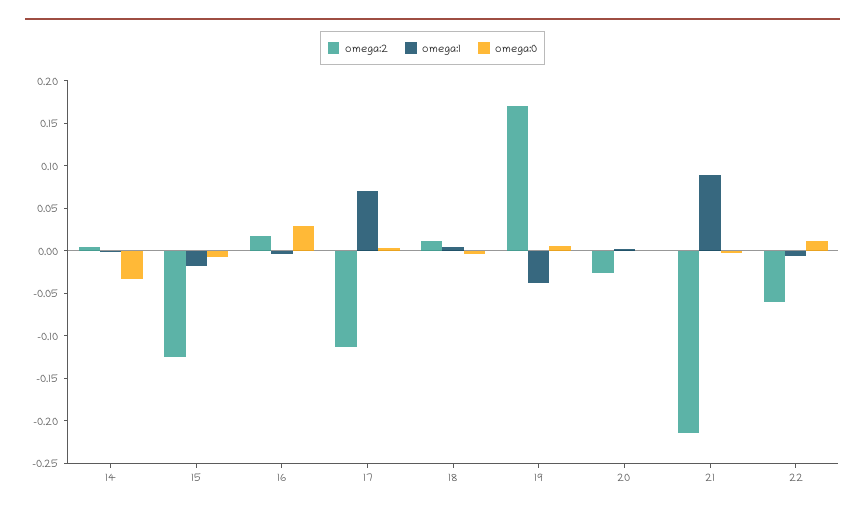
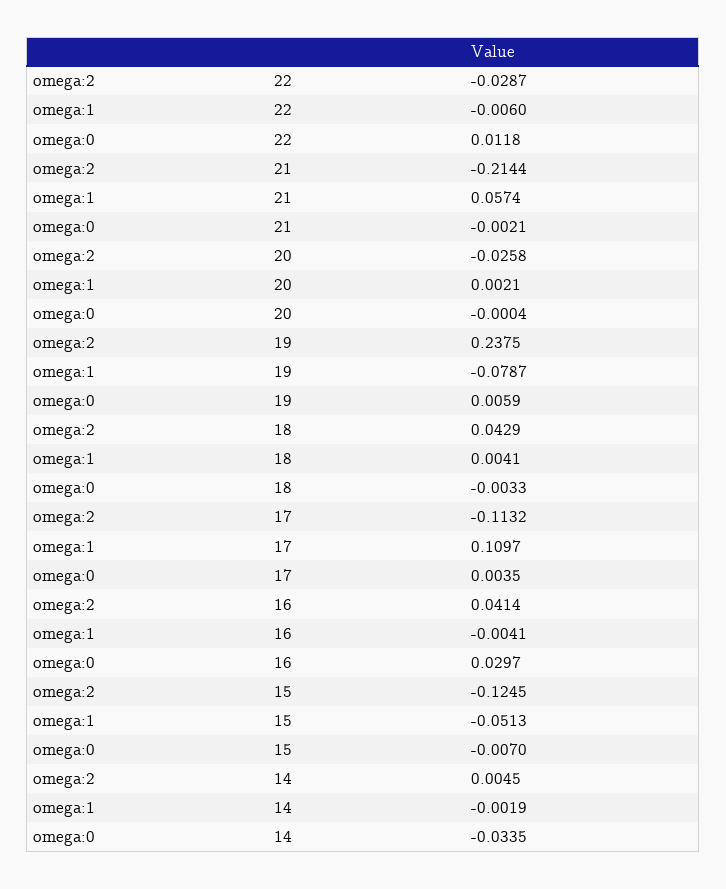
  {
    "omega:2": {
      "14": 0.0045,
      "15": -0.1245,
-     "16": 0.02,
+     "16": 0.0414,
      "17": -0.1132,
-     "18": 0.01,
+     "18": 0.0429,
-     "19": 0.17,
+     "19": 0.2375,
      "20": -0.0258,
      "21": -0.2144,
-     "22": -0.06
+     "22": -0.0287
    },
    "omega:1": {
      "14": -0.0019,
-     "15": -0.02,
+     "15": -0.0513,
      "16": -0.0041,
-     "17": 0.07,
+     "17": 0.1097,
      "18": 0.0041,
-     "19": -0.04,
+     "19": -0.0787,
      "20": 0.0021,
-     "21": 0.09,
+     "21": 0.0574,
      "22": -0.006
    },
    "omega:0": {
      "14": -0.0335,
      "15": -0.007,
      "16": 0.0297,
      "17": 0.0035,
      "18": -0.0033,
      "19": 0.0059,
      "20": -0.0004,
      "21": -0.0021,
      "22": 0.0118
    }
  }

